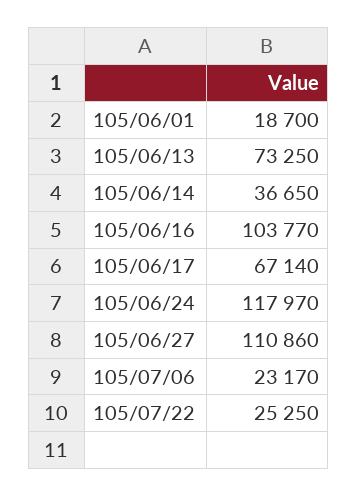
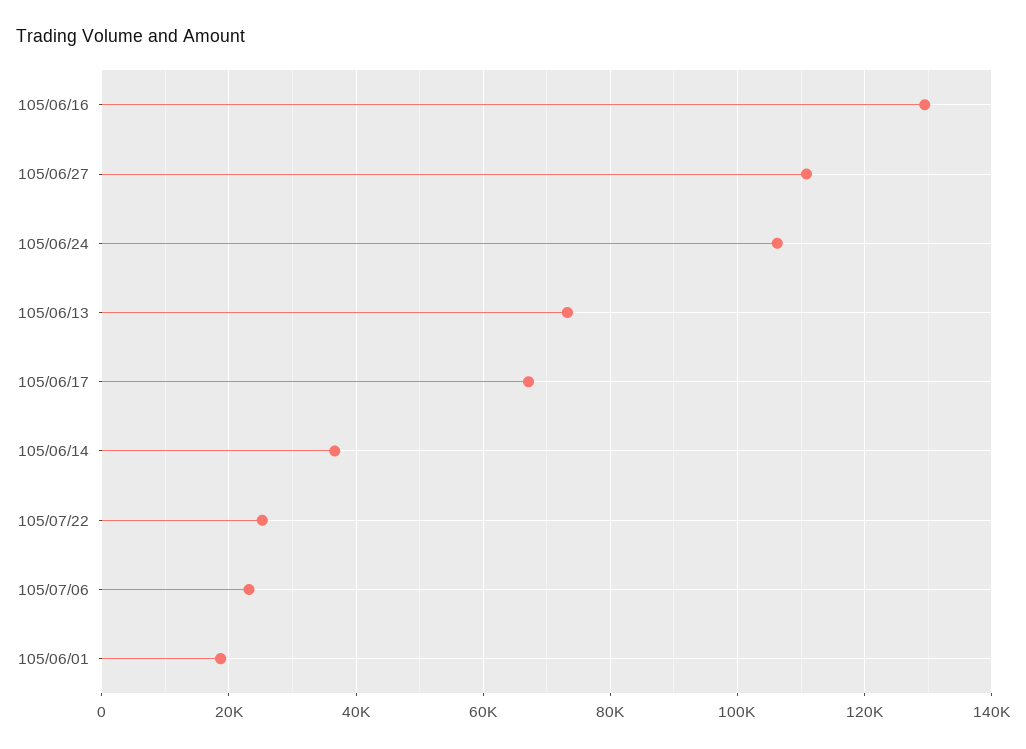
  {
    "105/06/01": 18700,
    "105/06/13": 73250,
    "105/06/14": 36650,
-   "105/06/16": 103770,
+   "105/06/16": 130000,
    "105/06/17": 67140,
-   "105/06/24": 117970,
+   "105/06/24": 106000,
    "105/06/27": 110860,
    "105/07/06": 23170,
    "105/07/22": 25250
  }

